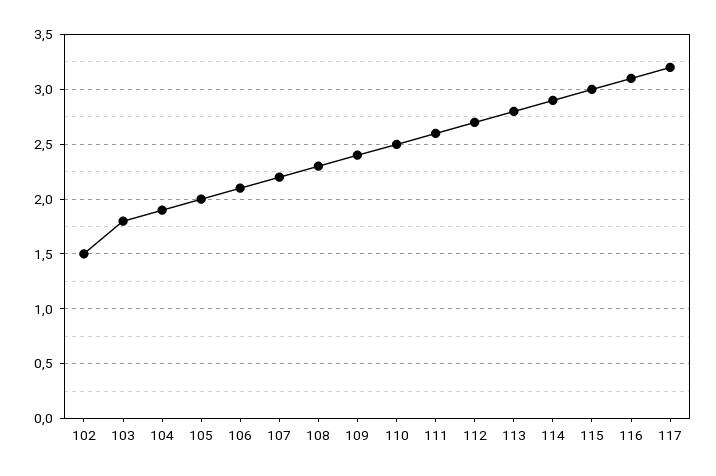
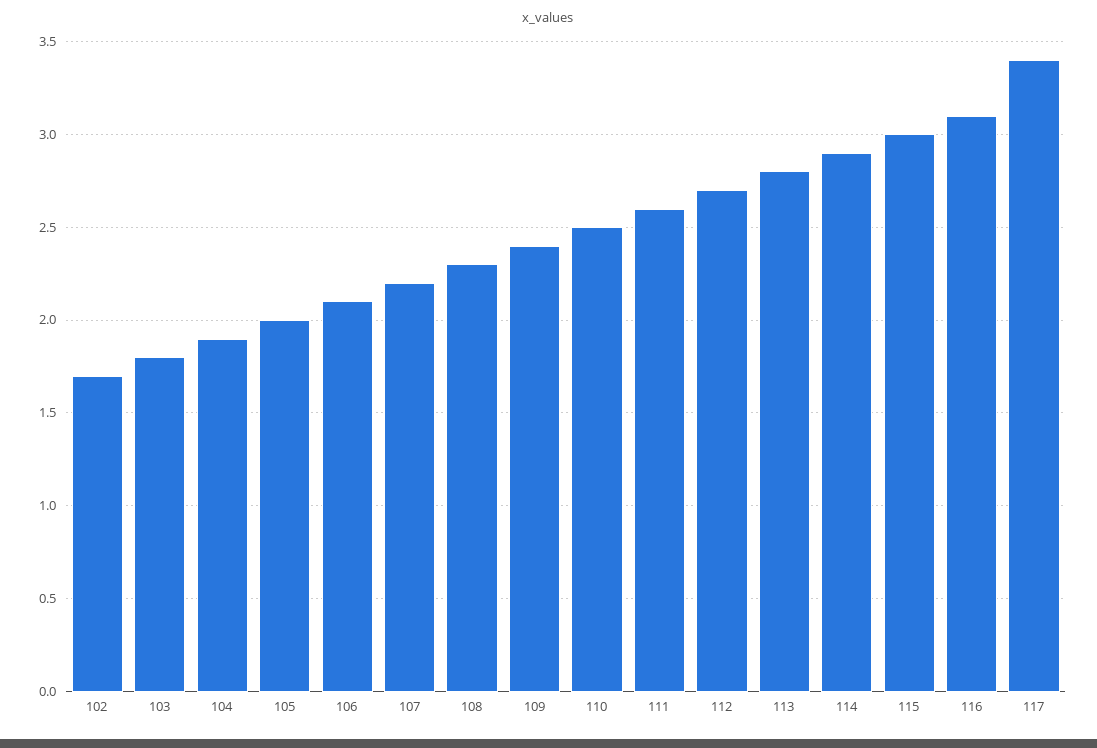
  {
-   "102": 1.5,
+   "102": 1.7,
    "103": 1.8,
    "104": 1.9,
    "105": 2,
    "106": 2.1,
    "107": 2.2,
    "108": 2.3,
    "109": 2.4,
    "110": 2.5,
    "111": 2.6,
    "112": 2.7,
    "113": 2.8,
    "114": 2.9,
    "115": 3,
    "116": 3.1,
-   "117": 3.2
+   "117": 3.4
  }

